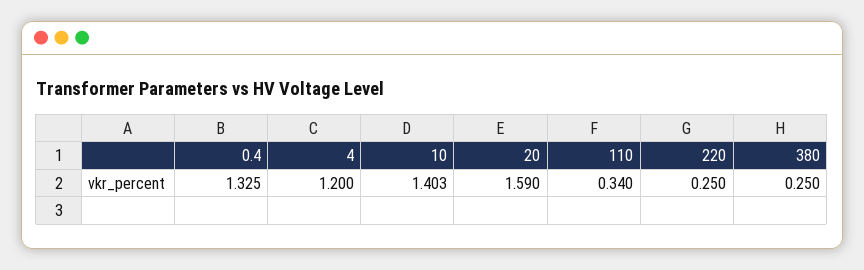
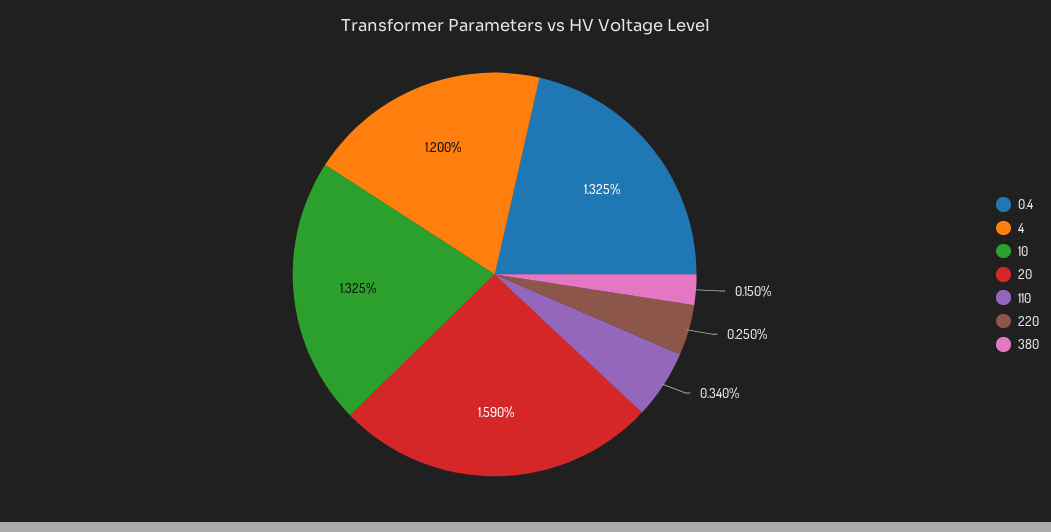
  {
    "0.4": 1.325,
    "4": 1.2,
-   "10": 1.403,
+   "10": 1.325,
    "20": 1.59,
    "110": 0.34,
    "220": 0.25,
-   "380": 0.25
+   "380": 0.15
  }

